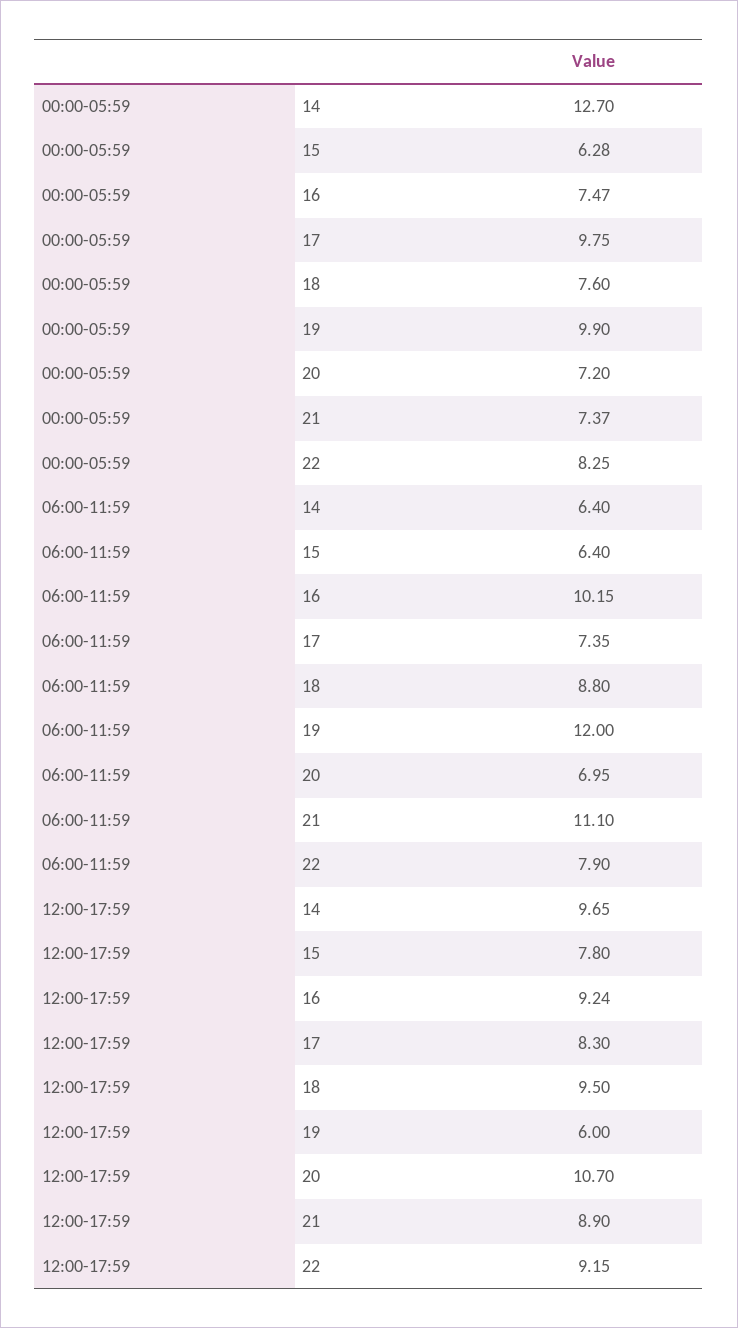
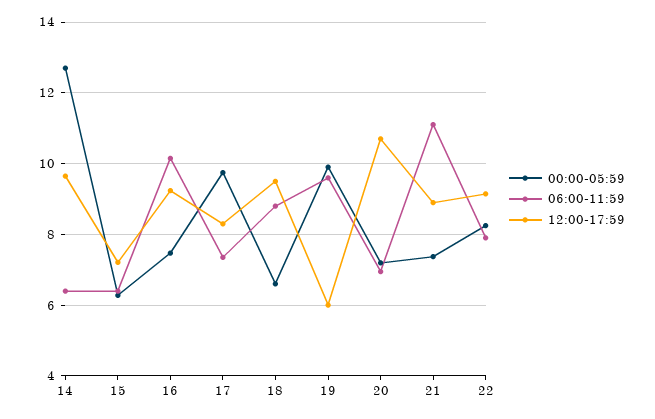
  {
    "00:00-05:59": {
      "14": 12.7,
      "15": 6.28,
      "16": 7.47,
      "17": 9.75,
-     "18": 7.6,
+     "18": 6.6,
      "19": 9.9,
      "20": 7.2,
      "21": 7.37,
      "22": 8.25
    },
    "06:00-11:59": {
      "14": 6.4,
      "15": 6.4,
      "16": 10.15,
      "17": 7.35,
      "18": 8.8,
-     "19": 12,
+     "19": 9.6,
      "20": 6.95,
      "21": 11.1,
      "22": 7.9
    },
    "12:00-17:59": {
      "14": 9.65,
-     "15": 7.8,
+     "15": 7.2,
      "16": 9.24,
      "17": 8.3,
      "18": 9.5,
      "19": 6,
      "20": 10.7,
      "21": 8.9,
      "22": 9.15
    }
  }

